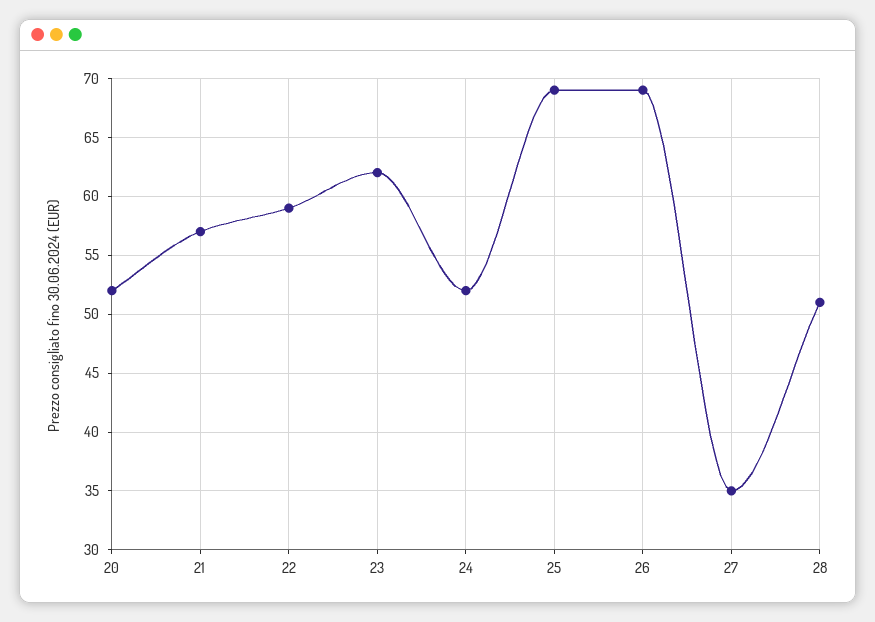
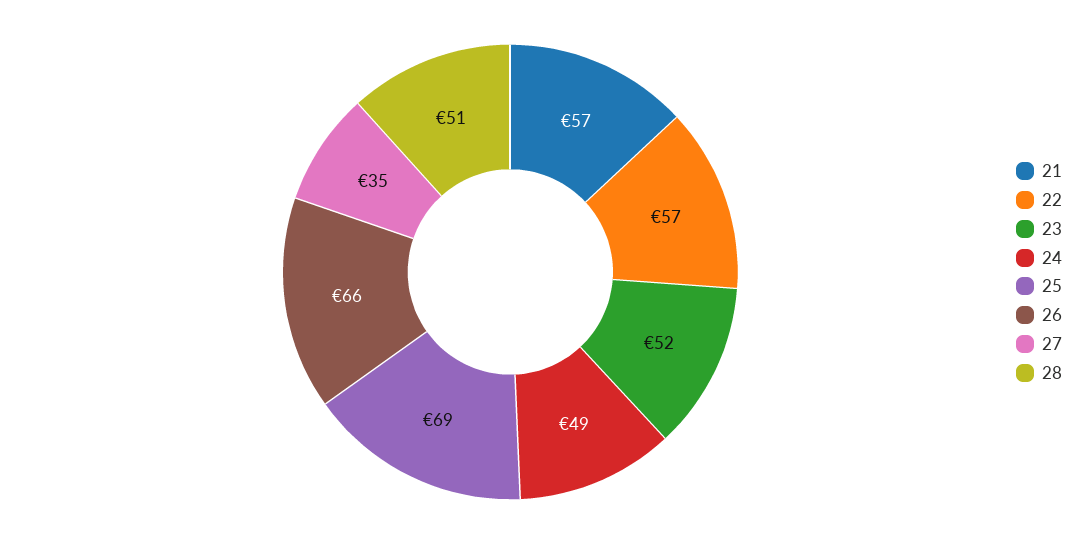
  {
-   "20": 52,
    "21": 57,
-   "22": 59,
+   "22": 57,
-   "23": 62,
+   "23": 52,
-   "24": 52,
+   "24": 49,
    "25": 69,
-   "26": 69,
+   "26": 66,
    "27": 35,
    "28": 51
  }

